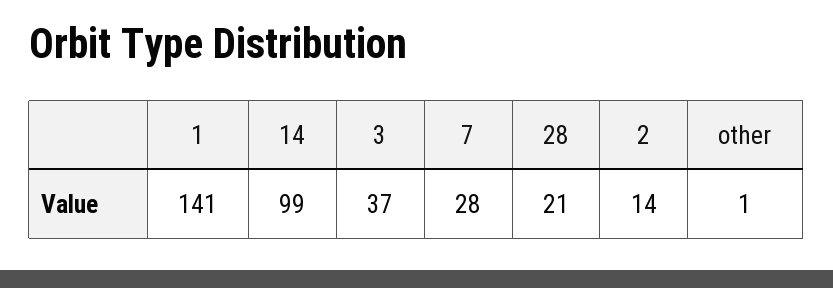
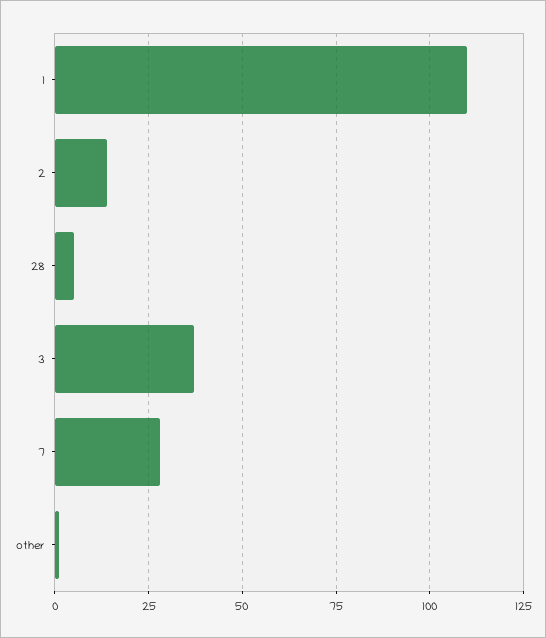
  {
-   "1": 141,
+   "1": 110,
-   "14": 99,
    "3": 37,
    "7": 28,
-   "28": 21,
+   "28": 5,
    "2": 14,
    "other": 1
  }

